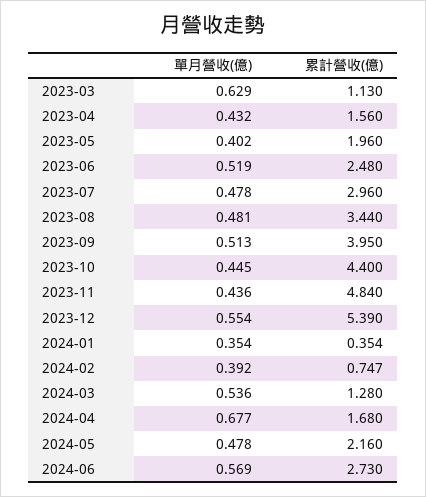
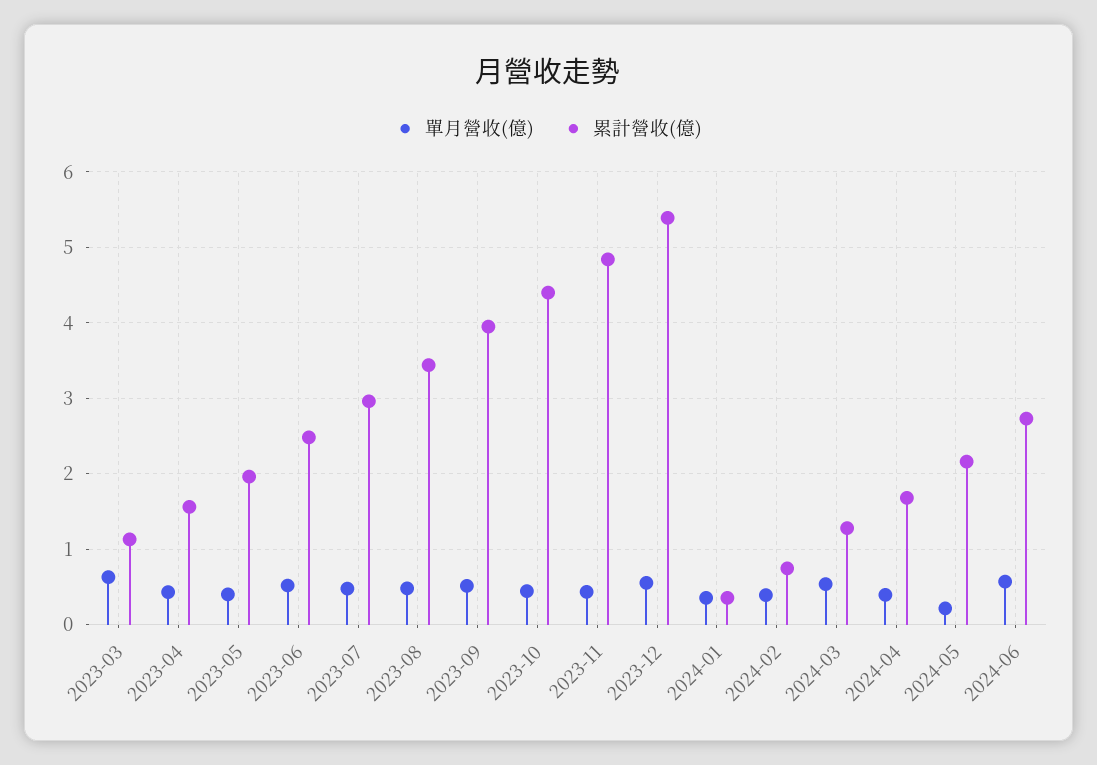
  {
    "單月營收(億)": {
      "2023-03": 0.629,
      "2023-04": 0.432,
      "2023-05": 0.402,
      "2023-06": 0.519,
      "2023-07": 0.478,
      "2023-08": 0.481,
      "2023-09": 0.513,
      "2023-10": 0.445,
      "2023-11": 0.436,
      "2023-12": 0.554,
      "2024-01": 0.354,
      "2024-02": 0.392,
      "2024-03": 0.536,
-     "2024-04": 0.677,
+     "2024-04": 0.4,
-     "2024-05": 0.478,
+     "2024-05": 0.2,
      "2024-06": 0.569
    },
    "累計營收(億)": {
      "2023-03": 1.13,
      "2023-04": 1.56,
      "2023-05": 1.96,
      "2023-06": 2.48,
      "2023-07": 2.96,
      "2023-08": 3.44,
      "2023-09": 3.95,
      "2023-10": 4.4,
      "2023-11": 4.84,
      "2023-12": 5.39,
      "2024-01": 0.354,
      "2024-02": 0.747,
      "2024-03": 1.28,
      "2024-04": 1.68,
      "2024-05": 2.16,
      "2024-06": 2.73
    }
  }

